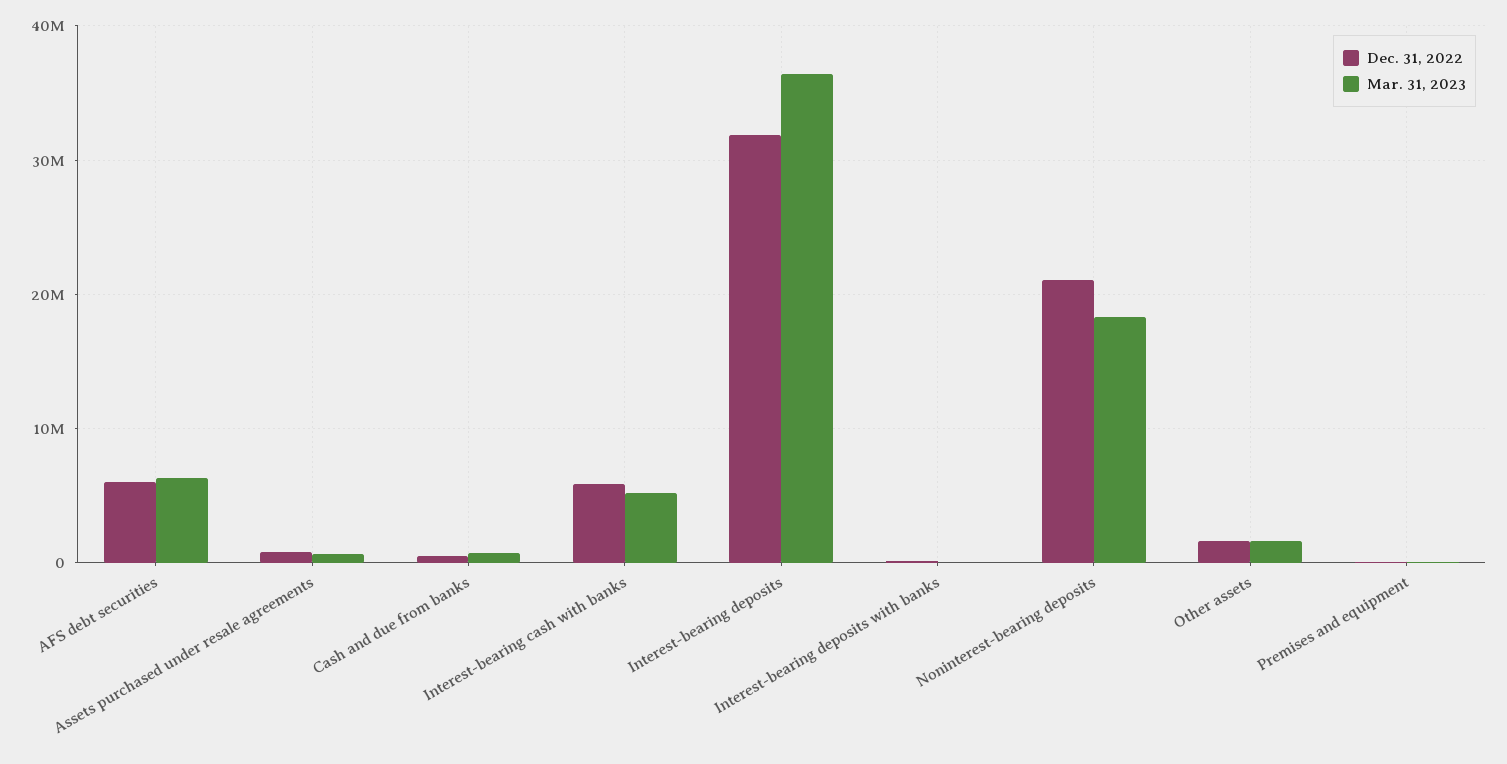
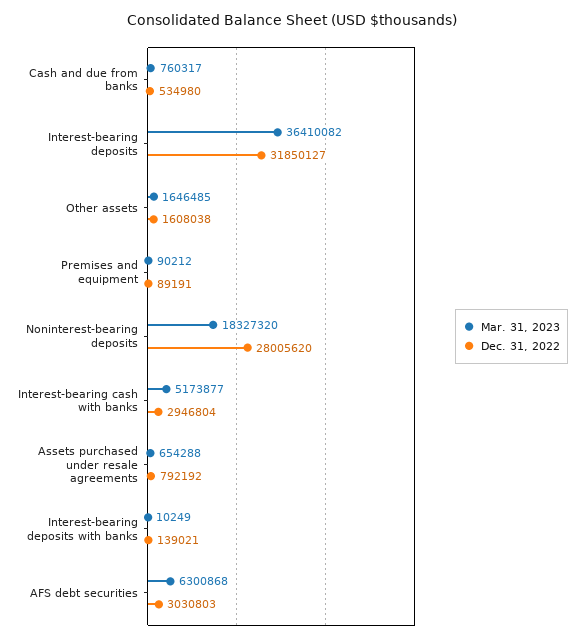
  {
    "Dec. 31, 2022": {
-     "AFS debt securities": 6000000,
+     "AFS debt securities": 3030803,
      "Assets purchased under resale agreements": 792192,
      "Cash and due from banks": 534980,
-     "Interest-bearing cash with banks": 6000000,
+     "Interest-bearing cash with banks": 2946804,
      "Interest-bearing deposits": 31850127,
      "Interest-bearing deposits with banks": 139021,
-     "Noninterest-bearing deposits": 21000000,
+     "Noninterest-bearing deposits": 28005620,
      "Other assets": 1608038,
      "Premises and equipment": 89191
    },
    "Mar. 31, 2023": {
      "AFS debt securities": 6300868,
      "Assets purchased under resale agreements": 654288,
      "Cash and due from banks": 760317,
      "Interest-bearing cash with banks": 5173877,
      "Interest-bearing deposits": 36410082,
      "Interest-bearing deposits with banks": 10249,
      "Noninterest-bearing deposits": 18327320,
      "Other assets": 1646485,
      "Premises and equipment": 90212
    }
  }

